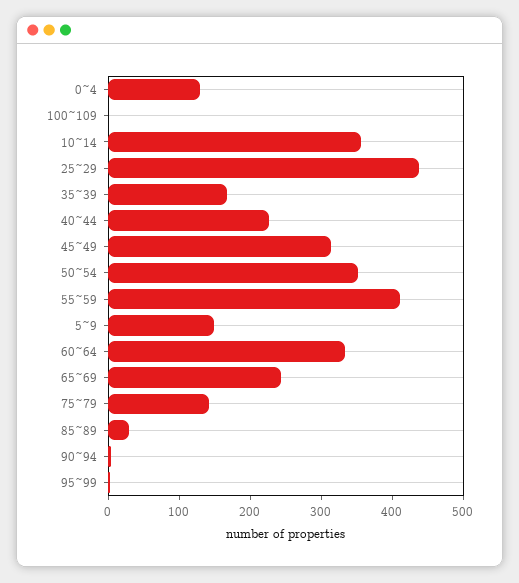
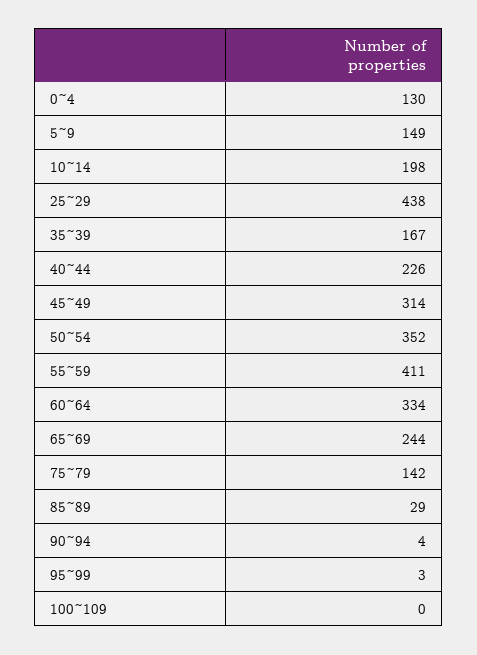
  {
    "0~4": 130,
    "100~109": 0,
-   "10~14": 360,
+   "10~14": 198,
    "25~29": 438,
    "35~39": 167,
    "40~44": 226,
    "45~49": 314,
    "50~54": 352,
    "55~59": 411,
    "5~9": 149,
    "60~64": 334,
    "65~69": 244,
    "75~79": 142,
    "85~89": 29,
    "90~94": 4,
    "95~99": 3
  }

